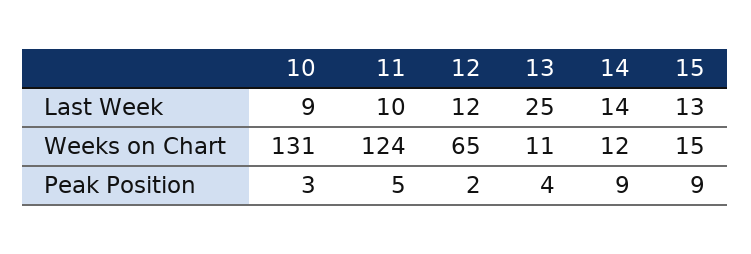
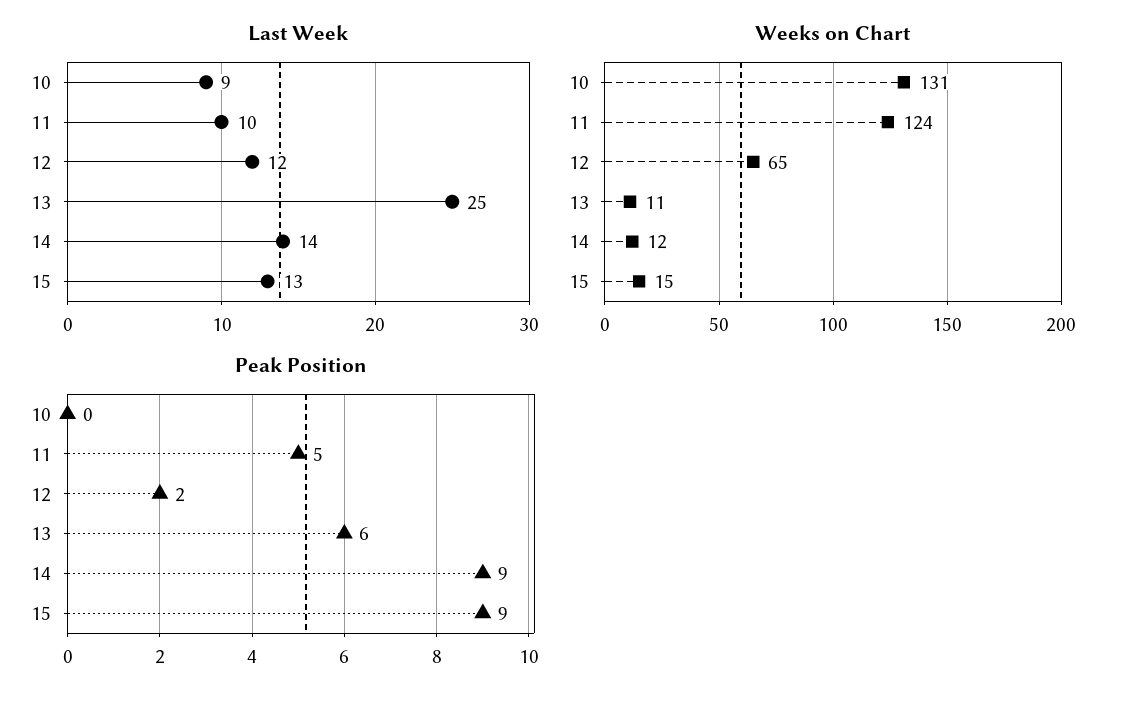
  {
    "Last Week": {
      "10": 9,
      "11": 10,
      "12": 12,
      "13": 25,
      "14": 14,
      "15": 13
    },
    "Weeks on Chart": {
      "10": 131,
      "11": 124,
      "12": 65,
      "13": 11,
      "14": 12,
      "15": 15
    },
    "Peak Position": {
-     "10": 3,
+     "10": 0,
      "11": 5,
      "12": 2,
-     "13": 4,
+     "13": 6,
      "14": 9,
      "15": 9
    }
  }

